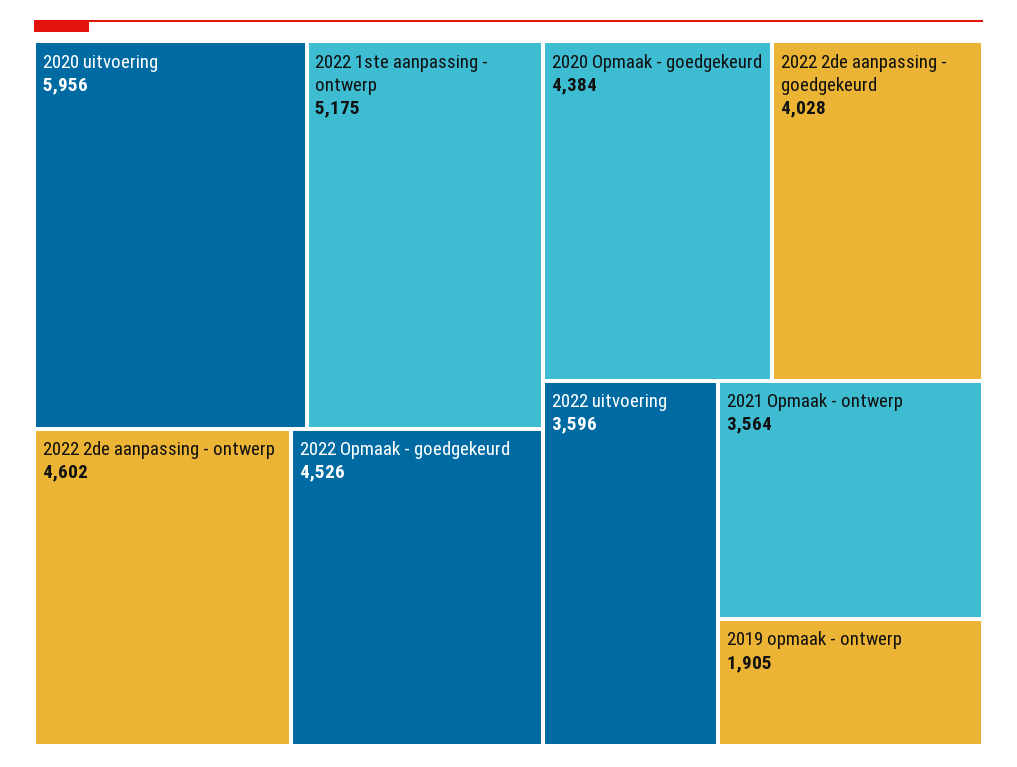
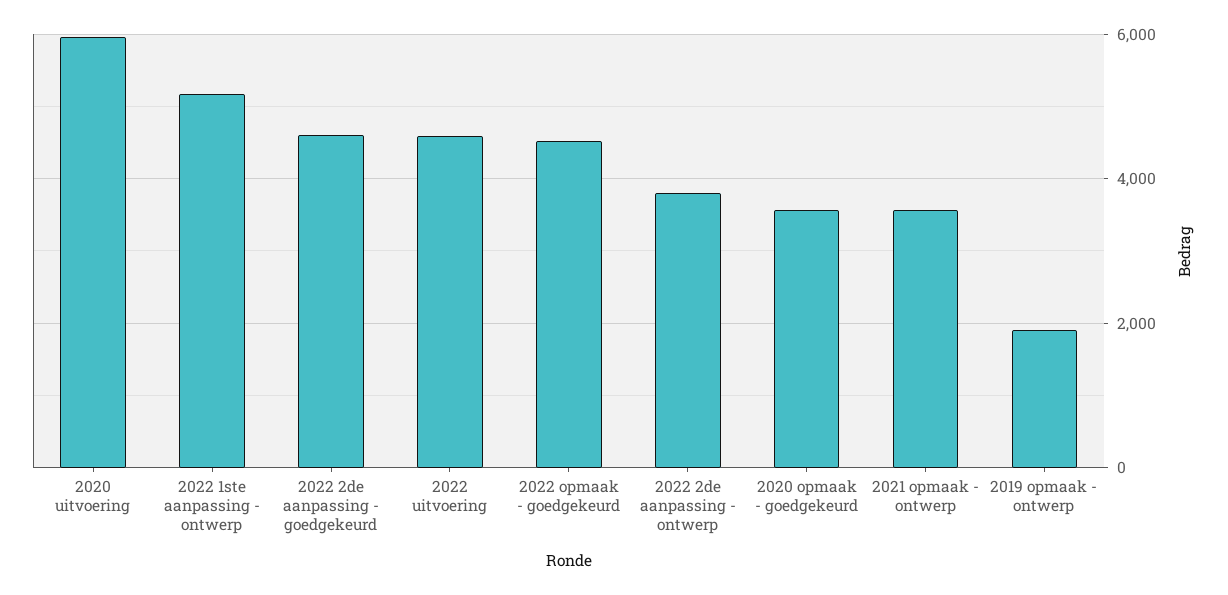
  {
    "2020 uitvoering": 5956,
    "2022 1ste aanpassing - ontwerp": 5175,
-   "2022 2de aanpassing - ontwerp": 4602,
+   "2022 2de aanpassing - ontwerp": 3800,
    "2022 Opmaak - goedgekeurd": 4526,
-   "2020 Opmaak - goedgekeurd": 4384,
+   "2020 Opmaak - goedgekeurd": 3600,
-   "2022 2de aanpassing - goedgekeurd": 4028,
+   "2022 2de aanpassing - goedgekeurd": 4600,
-   "2022 uitvoering": 3596,
+   "2022 uitvoering": 4600,
    "2021 Opmaak - ontwerp": 3564,
    "2019 opmaak - ontwerp": 1905
  }

